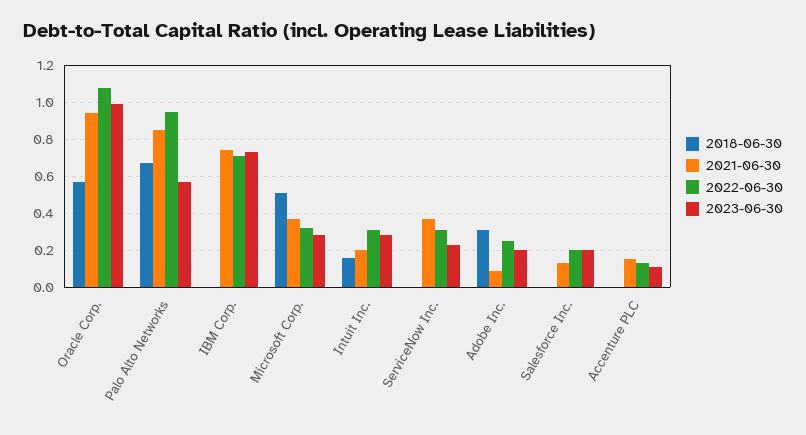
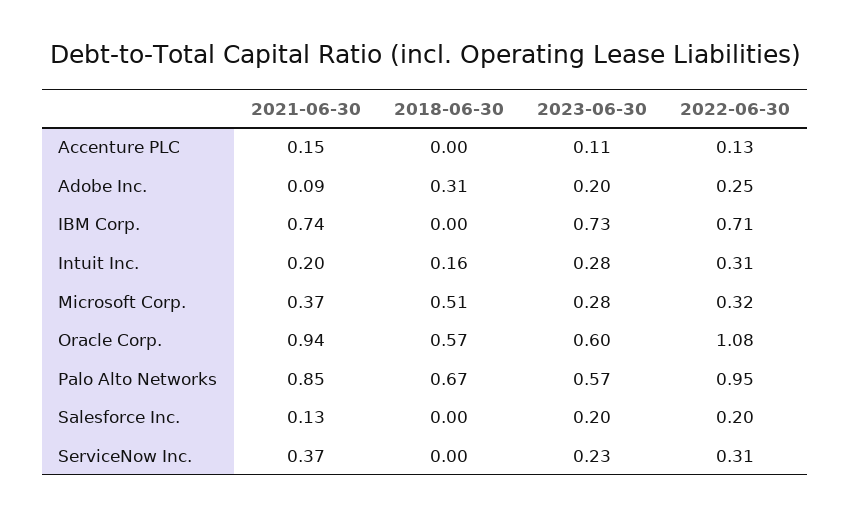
  {
    "2018-06-30": {
      "Oracle Corp.": 0.57,
      "Palo Alto Networks": 0.67,
      "IBM Corp.": 0,
      "Microsoft Corp.": 0.51,
      "Intuit Inc.": 0.16,
      "ServiceNow Inc.": 0,
      "Adobe Inc.": 0.31,
      "Salesforce Inc.": 0,
      "Accenture PLC": 0
    },
    "2021-06-30": {
      "Oracle Corp.": 0.94,
      "Palo Alto Networks": 0.85,
      "IBM Corp.": 0.74,
      "Microsoft Corp.": 0.37,
      "Intuit Inc.": 0.2,
      "ServiceNow Inc.": 0.37,
      "Adobe Inc.": 0.09,
      "Salesforce Inc.": 0.13,
      "Accenture PLC": 0.15
    },
    "2022-06-30": {
      "Oracle Corp.": 1.08,
      "Palo Alto Networks": 0.95,
      "IBM Corp.": 0.71,
      "Microsoft Corp.": 0.32,
      "Intuit Inc.": 0.31,
      "ServiceNow Inc.": 0.31,
      "Adobe Inc.": 0.25,
      "Salesforce Inc.": 0.2,
      "Accenture PLC": 0.13
    },
    "2023-06-30": {
-     "Oracle Corp.": 1,
+     "Oracle Corp.": 0.6,
      "Palo Alto Networks": 0.57,
      "IBM Corp.": 0.73,
      "Microsoft Corp.": 0.28,
      "Intuit Inc.": 0.28,
      "ServiceNow Inc.": 0.23,
      "Adobe Inc.": 0.2,
      "Salesforce Inc.": 0.2,
      "Accenture PLC": 0.11
    }
  }

